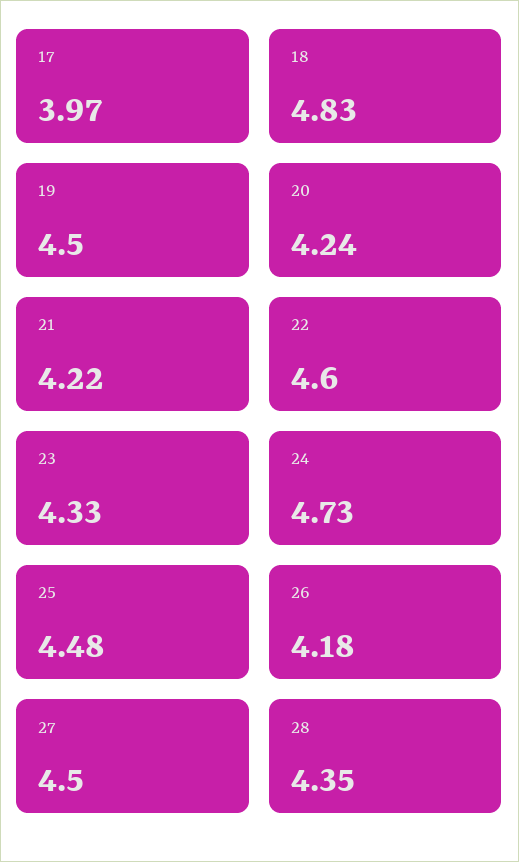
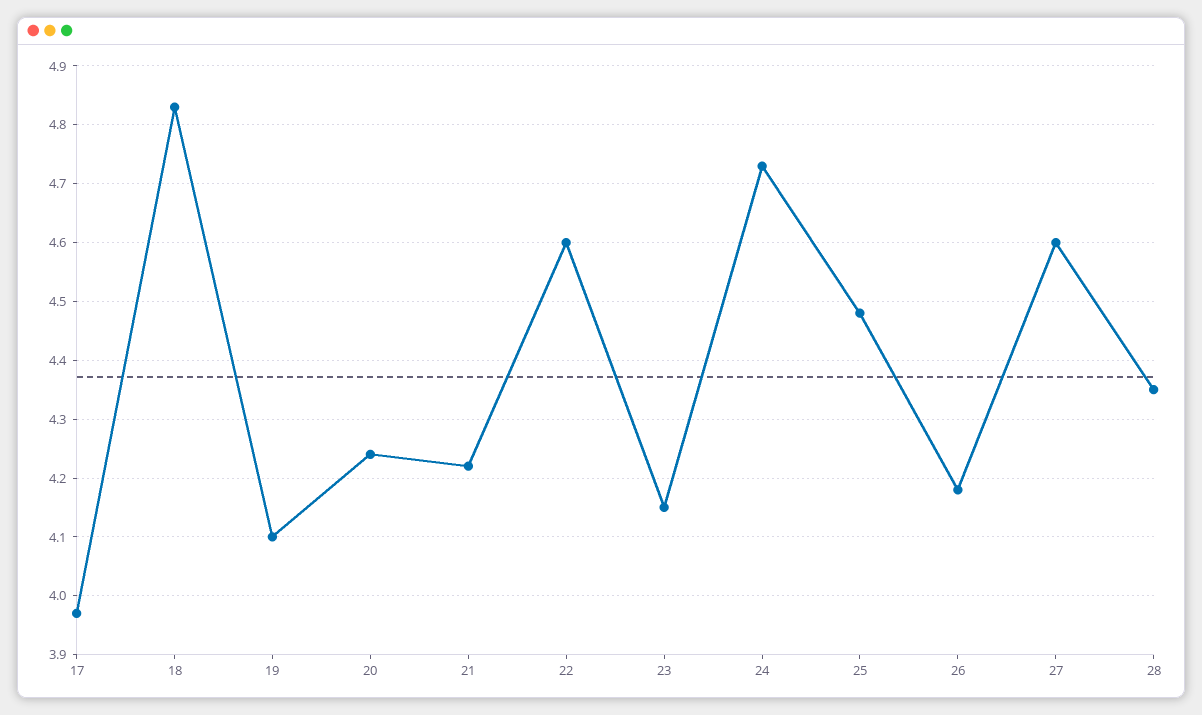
  {
    "17": 3.97,
    "18": 4.83,
-   "19": 4.5,
+   "19": 4.1,
    "20": 4.24,
    "21": 4.22,
    "22": 4.6,
-   "23": 4.33,
+   "23": 4.15,
    "24": 4.73,
    "25": 4.48,
    "26": 4.18,
-   "27": 4.5,
+   "27": 4.6,
    "28": 4.35
  }

